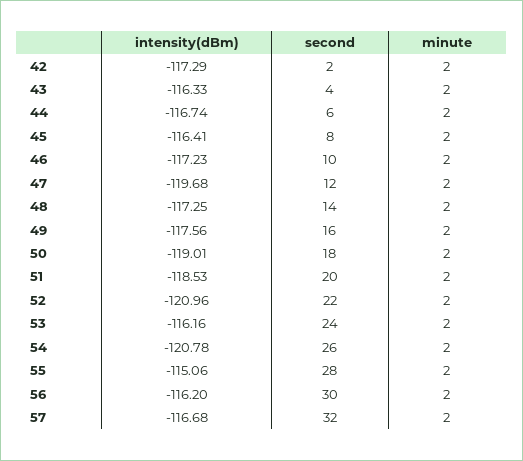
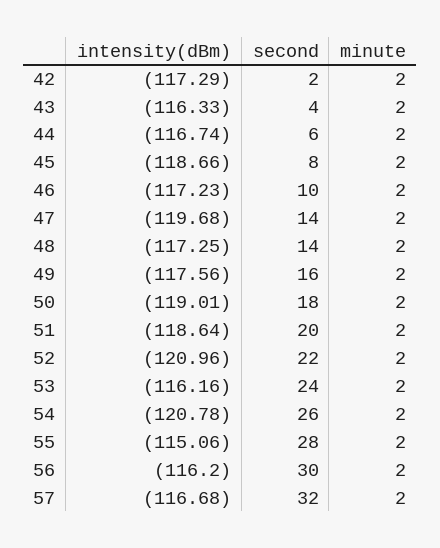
  {
    "intensity(dBm)": {
      "42": -117.29,
      "43": -116.33,
      "44": -116.74,
-     "45": -116.41,
+     "45": -118.66,
      "46": -117.23,
      "47": -119.68,
      "48": -117.25,
      "49": -117.56,
      "50": -119.01,
-     "51": -118.53,
+     "51": -118.64,
      "52": -120.96,
      "53": -116.16,
      "54": -120.78,
      "55": -115.06,
      "56": -116.2,
      "57": -116.68
    },
    "second": {
      "42": 2,
      "43": 4,
      "44": 6,
      "45": 8,
      "46": 10,
-     "47": 12,
+     "47": 14,
      "48": 14,
      "49": 16,
      "50": 18,
      "51": 20,
      "52": 22,
      "53": 24,
      "54": 26,
      "55": 28,
      "56": 30,
      "57": 32
    },
    "minute": {
      "42": 2,
      "43": 2,
      "44": 2,
      "45": 2,
      "46": 2,
      "47": 2,
      "48": 2,
      "49": 2,
      "50": 2,
      "51": 2,
      "52": 2,
      "53": 2,
      "54": 2,
      "55": 2,
      "56": 2,
      "57": 2
    }
  }

